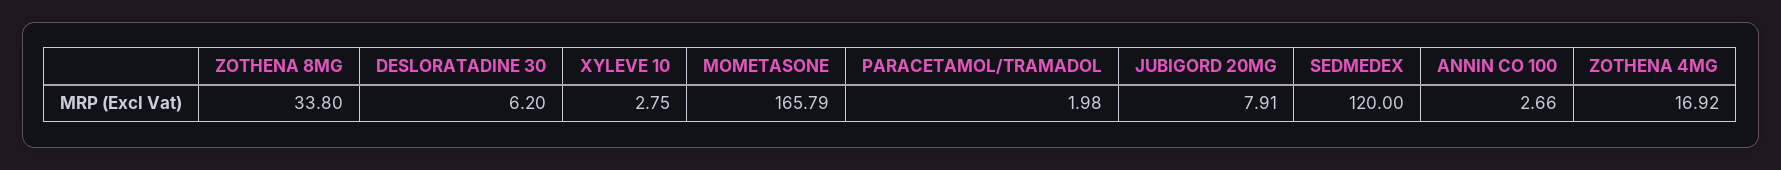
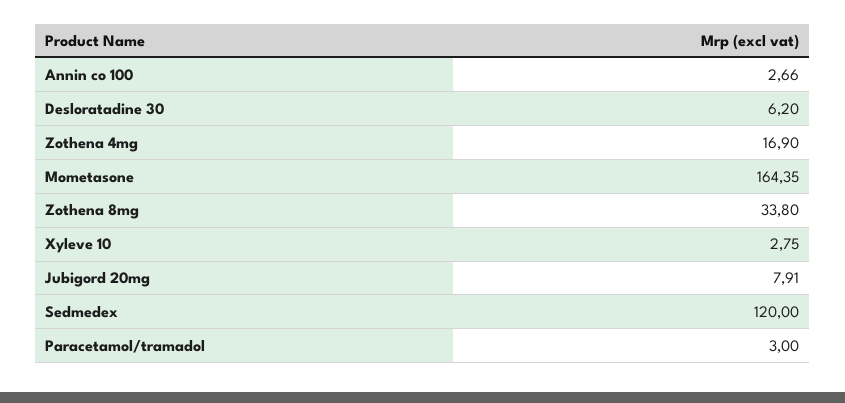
  {
    "ZOTHENA 8MG": 33.8,
    "DESLORATADINE 30": 6.2,
    "XYLEVE 10": 2.75,
-   "MOMETASONE": 165.79,
+   "MOMETASONE": 164.35,
-   "PARACETAMOL/TRAMADOL": 1.98,
+   "PARACETAMOL/TRAMADOL": 3,
    "JUBIGORD 20MG": 7.91,
    "SEDMEDEX": 120,
    "ANNIN CO 100": 2.66,
-   "ZOTHENA 4MG": 16.92
+   "ZOTHENA 4MG": 16.9
  }

